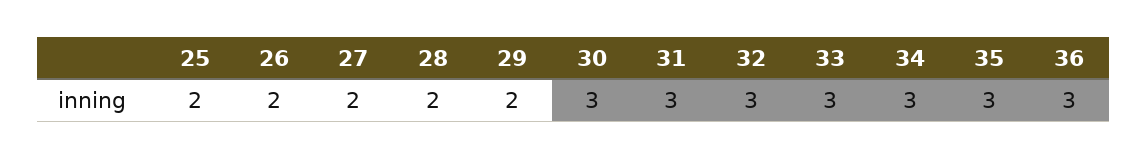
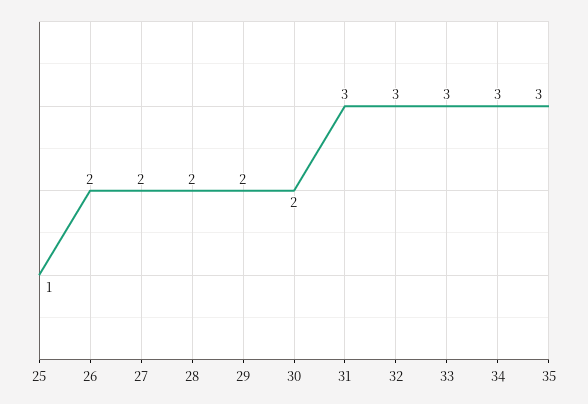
  {
-   "25": 2,
+   "25": 1,
    "26": 2,
    "27": 2,
    "28": 2,
    "29": 2,
-   "30": 3,
+   "30": 2,
    "31": 3,
    "32": 3,
    "33": 3,
    "34": 3,
-   "35": 3,
+   "35": 3
-   "36": 3
  }

